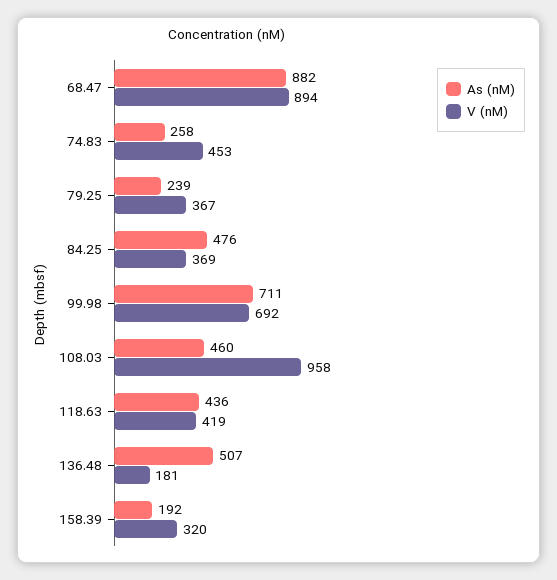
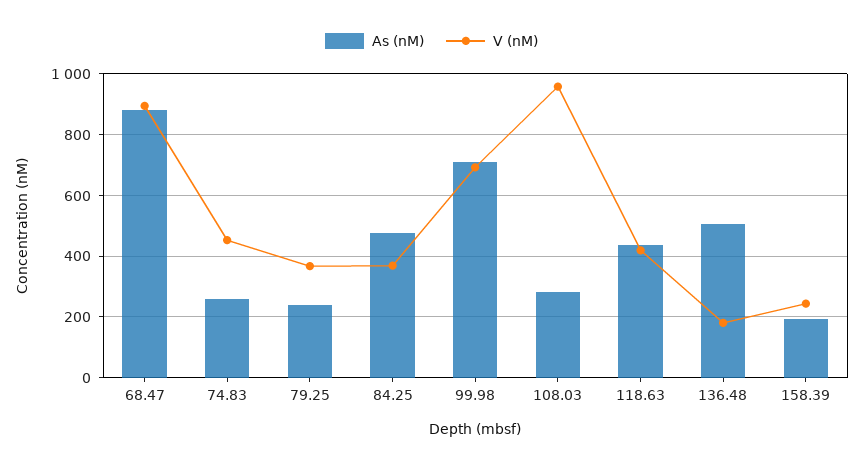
  {
    "As (nM)": {
      "68.47": 882,
      "74.83": 258,
      "79.25": 239,
      "84.25": 476,
      "99.98": 711,
-     "108.03": 460,
+     "108.03": 280,
      "118.63": 436,
      "136.48": 507,
      "158.39": 192
    },
    "V (nM)": {
      "68.47": 894,
      "74.83": 453,
      "79.25": 367,
      "84.25": 369,
      "99.98": 692,
      "108.03": 958,
      "118.63": 419,
      "136.48": 181,
-     "158.39": 320
+     "158.39": 240
    }
  }

